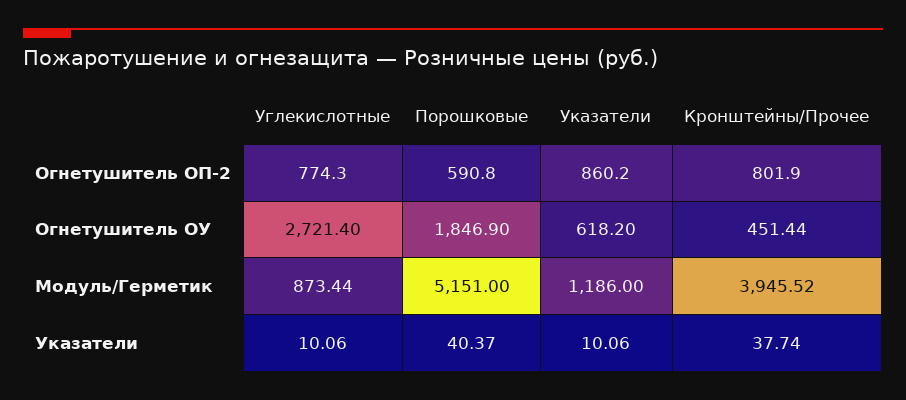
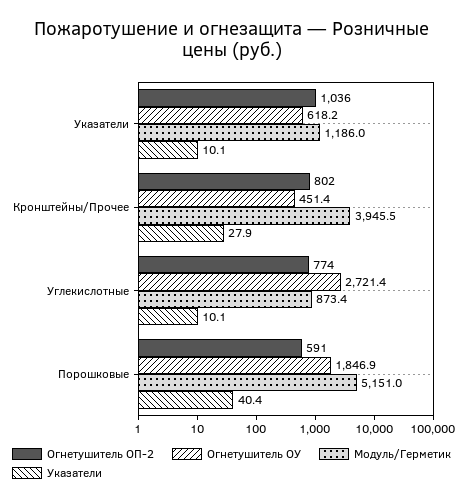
  {
    "Огнетушитель ОП-2": {
      "Углекислотные": 774.3,
      "Порошковые": 590.8,
-     "Указатели": 860.2,
+     "Указатели": 1036,
      "Кронштейны/Прочее": 801.9
    },
    "Огнетушитель ОУ": {
      "Углекислотные": 2721.4,
      "Порошковые": 1846.9,
      "Указатели": 618.2,
      "Кронштейны/Прочее": 451.44
    },
    "Модуль/Герметик": {
      "Углекислотные": 873.44,
      "Порошковые": 5151,
      "Указатели": 1186,
      "Кронштейны/Прочее": 3945.52
    },
    "Указатели": {
      "Углекислотные": 10.06,
      "Порошковые": 40.37,
      "Указатели": 10.06,
-     "Кронштейны/Прочее": 37.74
+     "Кронштейны/Прочее": 27.9
    }
  }

